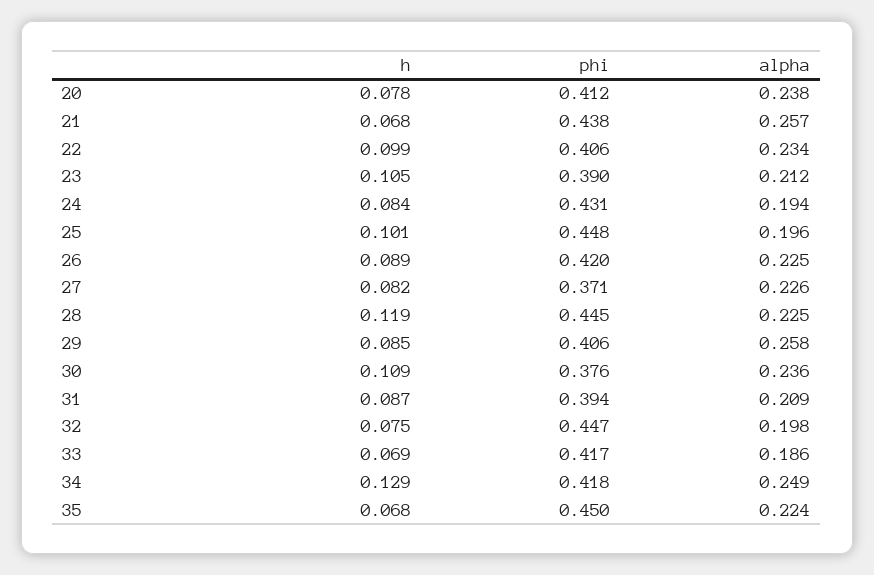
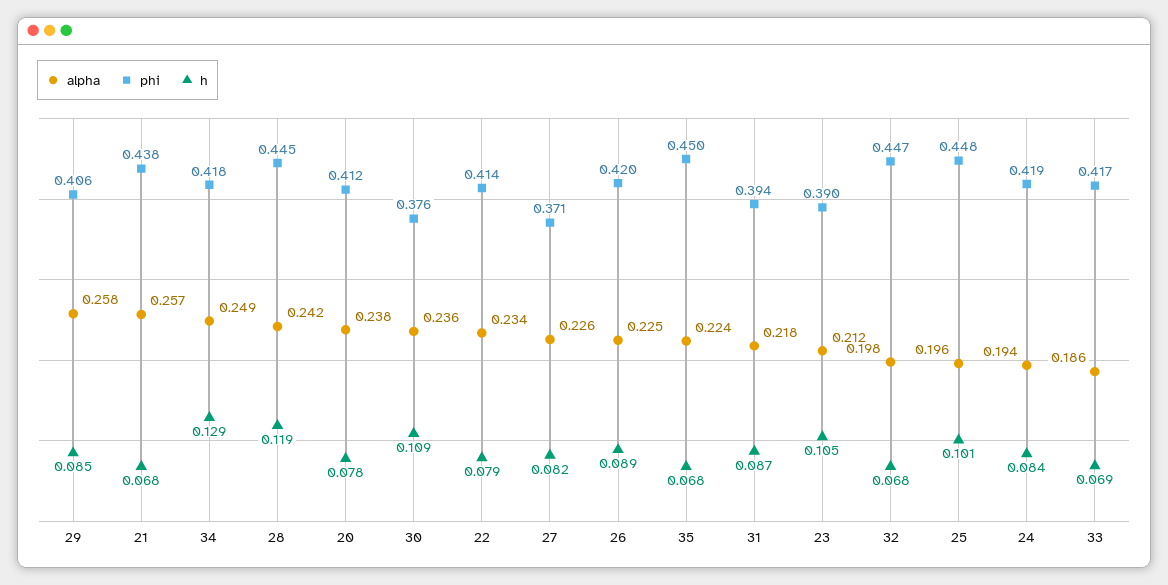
  {
    "h": {
      "20": 0.078,
      "21": 0.068,
-     "22": 0.099,
+     "22": 0.079,
      "23": 0.105,
      "24": 0.084,
      "25": 0.101,
      "26": 0.089,
      "27": 0.082,
      "28": 0.119,
      "29": 0.085,
      "30": 0.109,
      "31": 0.087,
-     "32": 0.075,
+     "32": 0.068,
      "33": 0.069,
      "34": 0.129,
      "35": 0.068
    },
    "phi": {
      "20": 0.412,
      "21": 0.438,
-     "22": 0.406,
+     "22": 0.414,
      "23": 0.39,
-     "24": 0.431,
+     "24": 0.419,
      "25": 0.448,
      "26": 0.42,
      "27": 0.371,
      "28": 0.445,
      "29": 0.406,
      "30": 0.376,
      "31": 0.394,
      "32": 0.447,
      "33": 0.417,
      "34": 0.418,
      "35": 0.45
    },
    "alpha": {
      "20": 0.238,
      "21": 0.257,
      "22": 0.234,
      "23": 0.212,
      "24": 0.194,
      "25": 0.196,
      "26": 0.225,
      "27": 0.226,
-     "28": 0.225,
+     "28": 0.242,
      "29": 0.258,
      "30": 0.236,
-     "31": 0.209,
+     "31": 0.218,
      "32": 0.198,
      "33": 0.186,
      "34": 0.249,
      "35": 0.224
    }
  }

